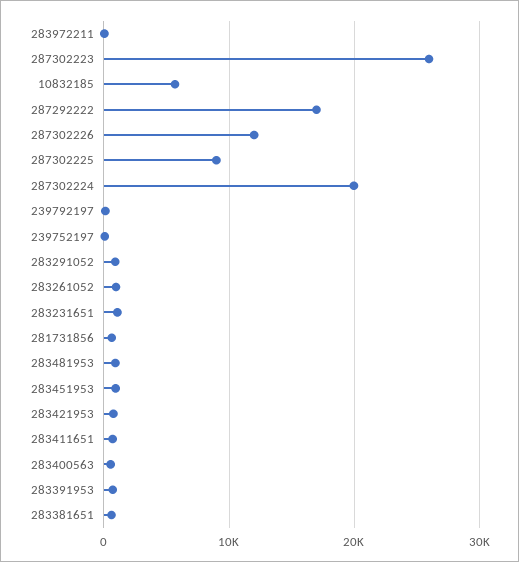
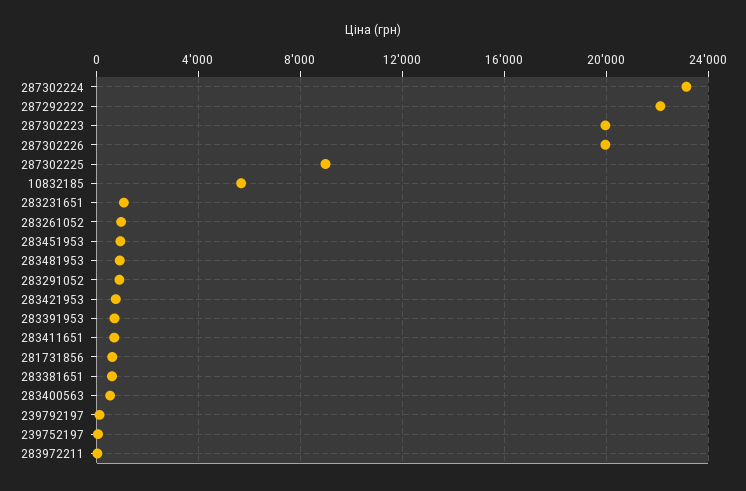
  {
    "283972211": 0,
-   "287302223": 26000,
+   "287302223": 20000,
    "10832185": 5500,
-   "287292222": 17000,
+   "287292222": 22000,
-   "287302226": 12000,
+   "287302226": 20000,
    "287302225": 9000,
-   "287302224": 20000,
+   "287302224": 23000,
    "239792197": 0,
    "239752197": 0,
    "283291052": 1000,
    "283261052": 1000,
    "283231651": 1000,
    "281731856": 500,
    "283481953": 1000,
    "283451953": 1000,
    "283421953": 1000,
    "283411651": 500,
    "283400563": 500,
    "283391953": 500,
    "283381651": 500
  }

